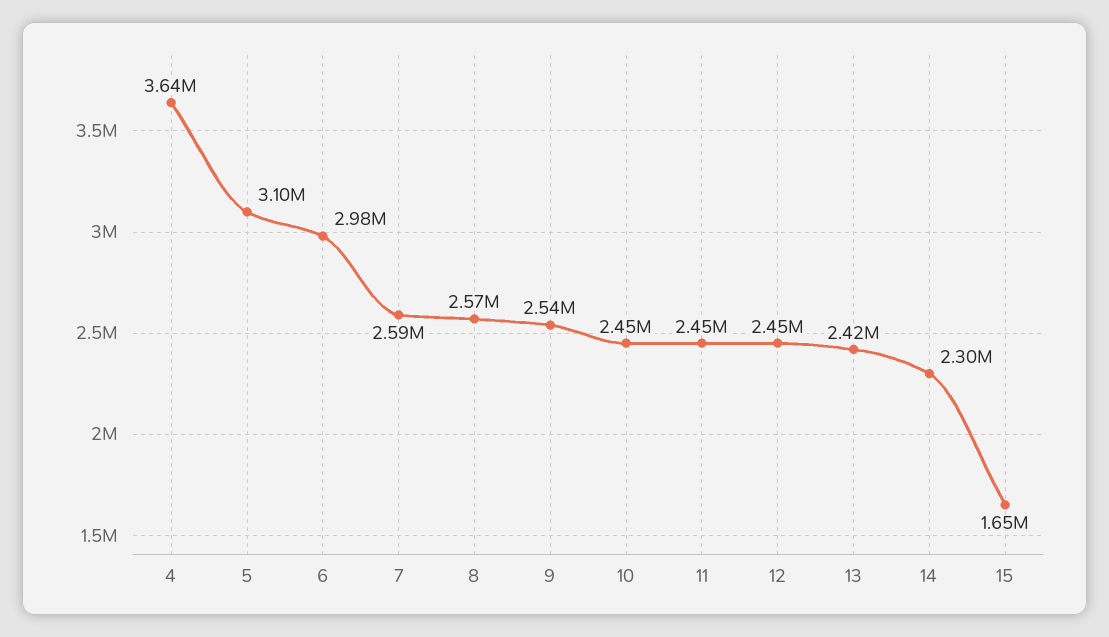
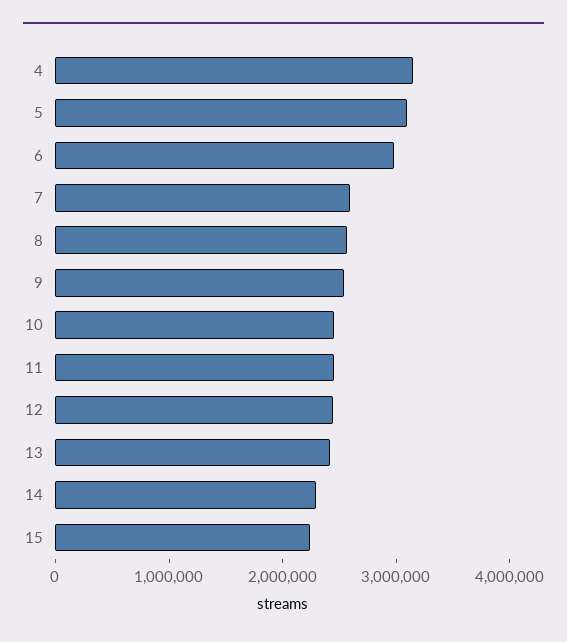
  {
-   "4": 3640000,
+   "4": 3200000,
    "5": 3100000,
    "6": 2980000,
    "7": 2590000,
    "8": 2570000,
    "9": 2540000,
    "10": 2450000,
    "11": 2450000,
    "12": 2450000,
    "13": 2420000,
    "14": 2300000,
-   "15": 1650000
+   "15": 2200000
  }

